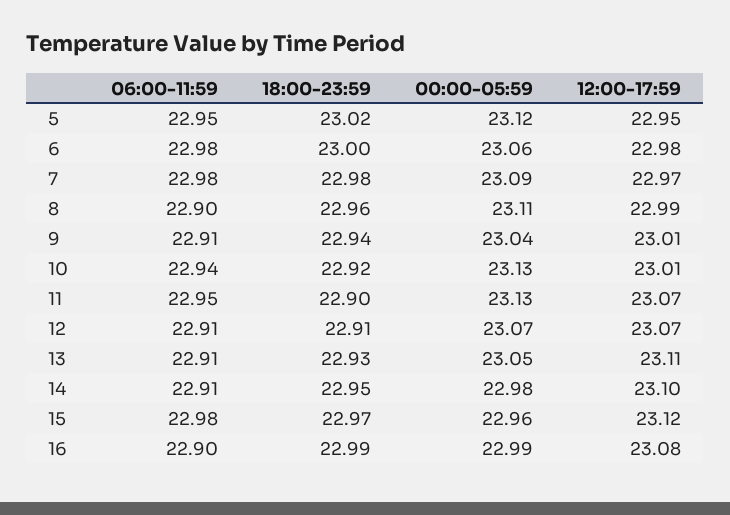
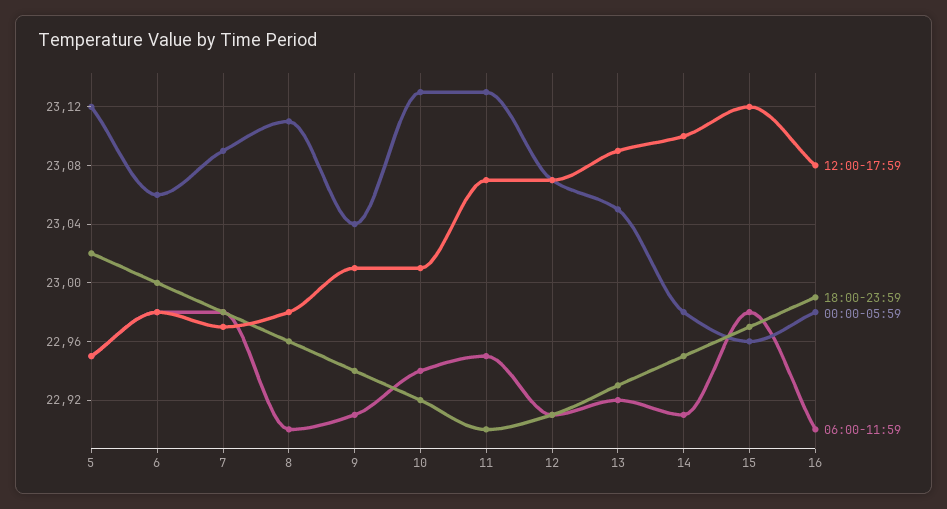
  {
    "06:00-11:59": {
      "5": 22.95,
      "6": 22.98,
      "7": 22.98,
      "8": 22.9,
      "9": 22.91,
      "10": 22.94,
      "11": 22.95,
      "12": 22.91,
-     "13": 22.91,
+     "13": 22.92,
      "14": 22.91,
      "15": 22.98,
      "16": 22.9
    },
    "18:00-23:59": {
      "5": 23.02,
      "6": 23,
      "7": 22.98,
      "8": 22.96,
      "9": 22.94,
      "10": 22.92,
      "11": 22.9,
      "12": 22.91,
      "13": 22.93,
      "14": 22.95,
      "15": 22.97,
      "16": 22.99
    },
    "00:00-05:59": {
      "5": 23.12,
      "6": 23.06,
      "7": 23.09,
      "8": 23.11,
      "9": 23.04,
      "10": 23.13,
      "11": 23.13,
      "12": 23.07,
      "13": 23.05,
      "14": 22.98,
      "15": 22.96,
-     "16": 22.99
+     "16": 22.98
    },
    "12:00-17:59": {
      "5": 22.95,
      "6": 22.98,
      "7": 22.97,
-     "8": 22.99,
+     "8": 22.98,
      "9": 23.01,
      "10": 23.01,
      "11": 23.07,
      "12": 23.07,
-     "13": 23.11,
+     "13": 23.09,
      "14": 23.1,
      "15": 23.12,
      "16": 23.08
    }
  }

